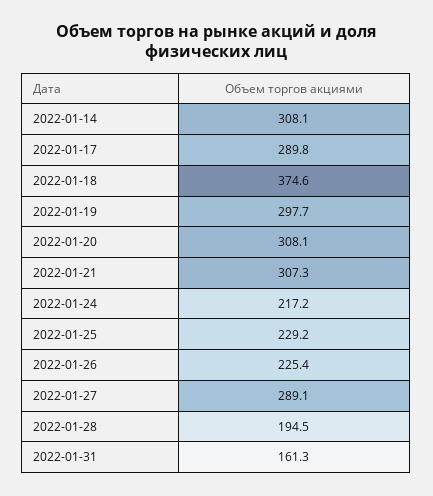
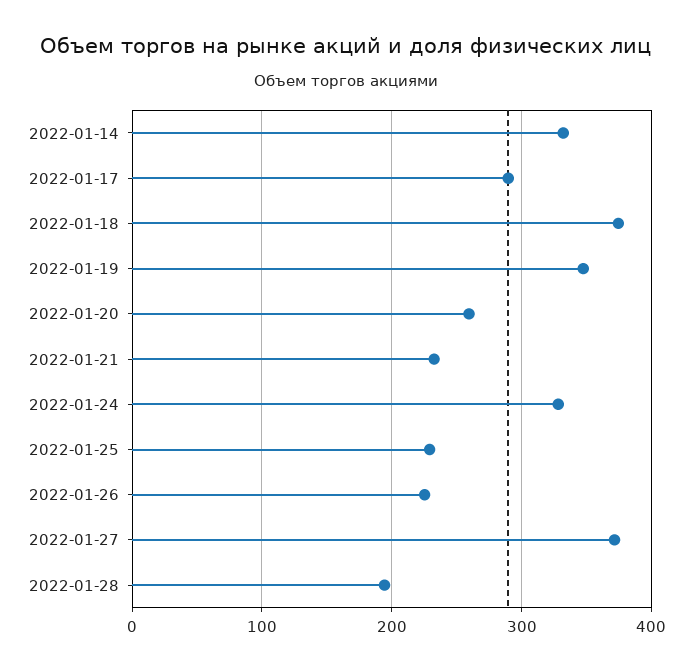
  {
-   "2022-01-14": 308.1,
+   "2022-01-14": 330,
    "2022-01-17": 289.8,
    "2022-01-18": 374.6,
-   "2022-01-19": 297.7,
+   "2022-01-19": 350,
-   "2022-01-20": 308.1,
+   "2022-01-20": 260,
-   "2022-01-21": 307.3,
+   "2022-01-21": 230,
-   "2022-01-24": 217.2,
+   "2022-01-24": 330,
    "2022-01-25": 229.2,
    "2022-01-26": 225.4,
-   "2022-01-27": 289.1,
+   "2022-01-27": 370,
-   "2022-01-28": 194.5,
+   "2022-01-28": 194.5
-   "2022-01-31": 161.3
  }

